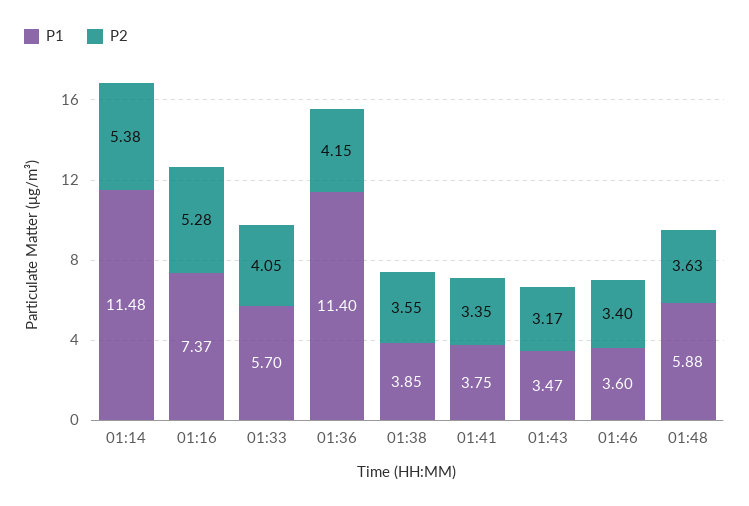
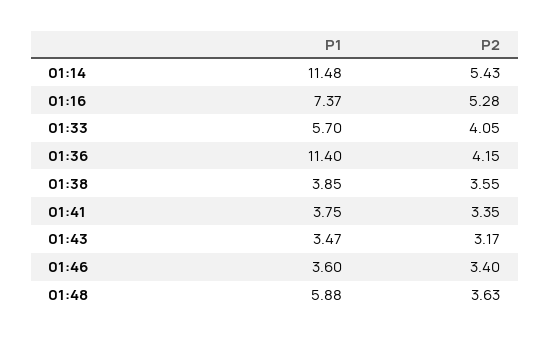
  {
    "P1": {
      "01:14": 11.48,
      "01:16": 7.37,
      "01:33": 5.7,
      "01:36": 11.4,
      "01:38": 3.85,
      "01:41": 3.75,
      "01:43": 3.47,
      "01:46": 3.6,
      "01:48": 5.88
    },
    "P2": {
-     "01:14": 5.38,
+     "01:14": 5.43,
      "01:16": 5.28,
      "01:33": 4.05,
      "01:36": 4.15,
      "01:38": 3.55,
      "01:41": 3.35,
      "01:43": 3.17,
      "01:46": 3.4,
      "01:48": 3.63
    }
  }

